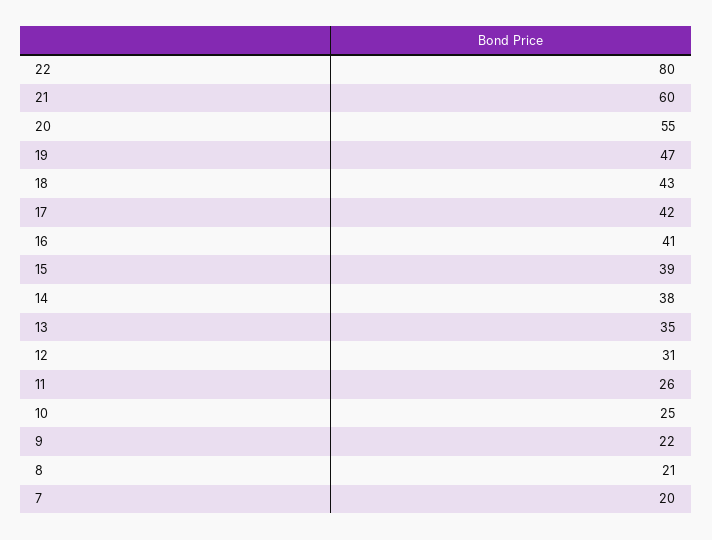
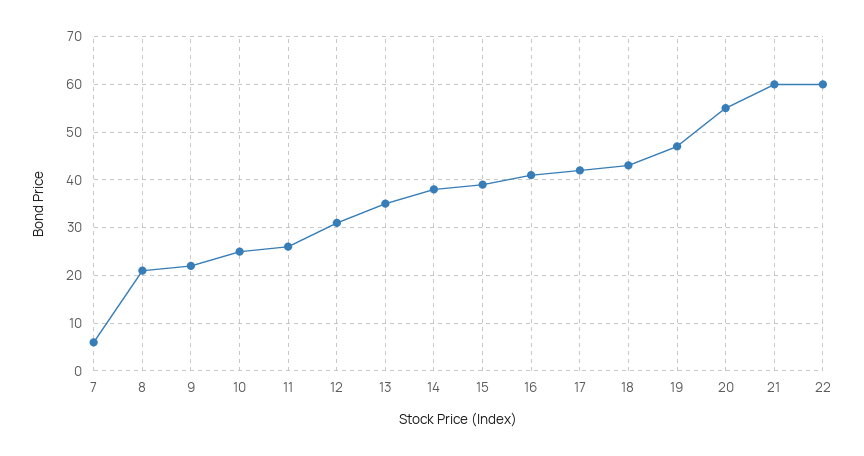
  {
-   "22": 80,
+   "22": 60,
    "21": 60,
    "20": 55,
    "19": 47,
    "18": 43,
    "17": 42,
    "16": 41,
    "15": 39,
    "14": 38,
    "13": 35,
    "12": 31,
    "11": 26,
    "10": 25,
    "9": 22,
    "8": 21,
-   "7": 20
+   "7": 5
  }

